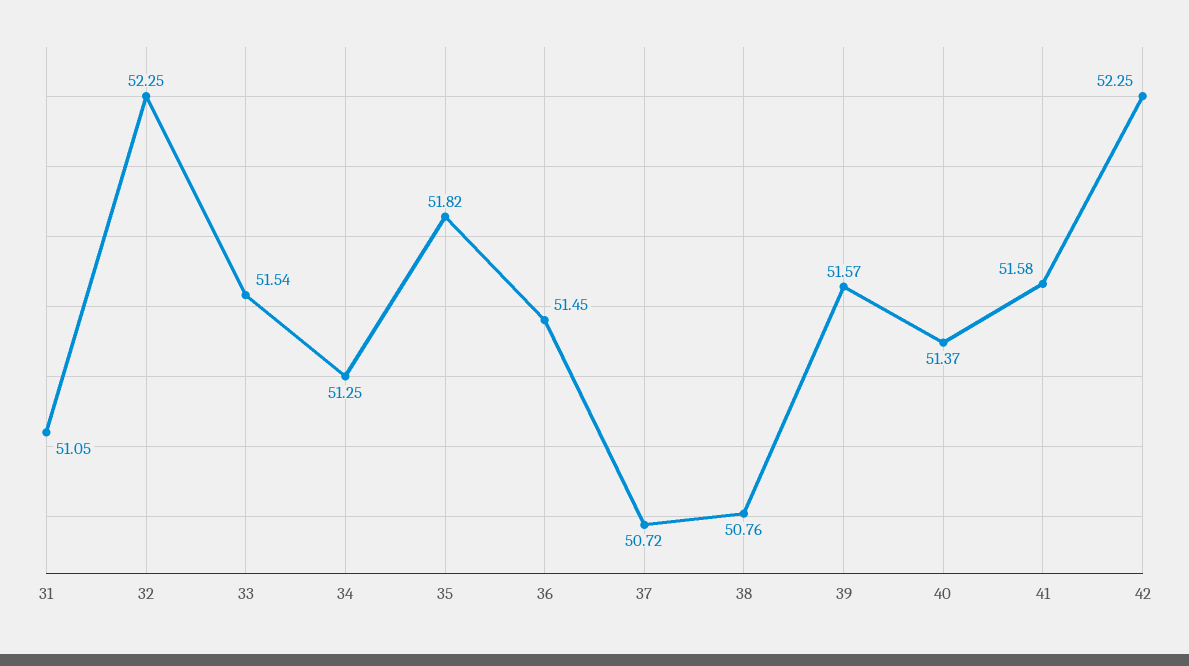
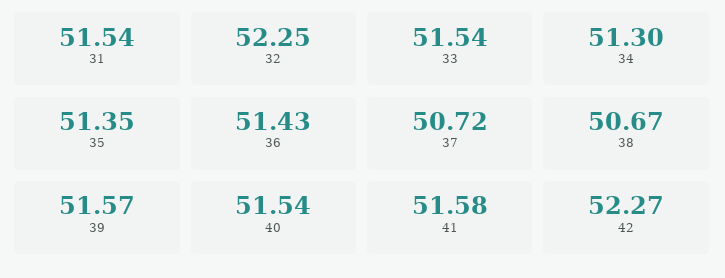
  {
-   "31": 51.05,
+   "31": 51.54,
    "32": 52.25,
    "33": 51.54,
-   "34": 51.25,
+   "34": 51.3,
-   "35": 51.82,
+   "35": 51.35,
-   "36": 51.45,
+   "36": 51.43,
    "37": 50.72,
-   "38": 50.76,
+   "38": 50.67,
    "39": 51.57,
-   "40": 51.37,
+   "40": 51.54,
    "41": 51.58,
-   "42": 52.25
+   "42": 52.27
  }

